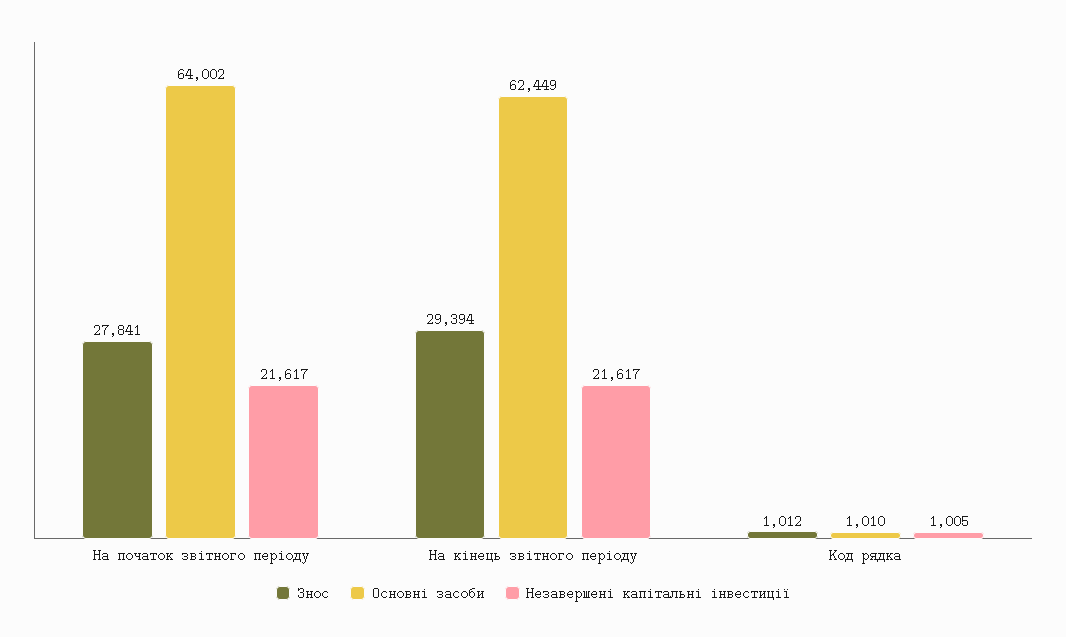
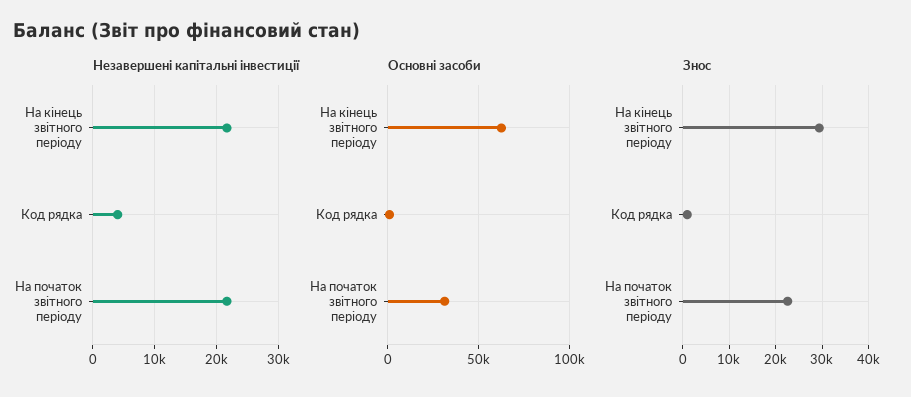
  {
    "Знос": {
-     "На початок звітного періоду": 27841,
+     "На початок звітного періоду": 22000,
      "На кінець звітного періоду": 29394,
      "Код рядка": 1012
    },
    "Основні засоби": {
-     "На початок звітного періоду": 64002,
+     "На початок звітного періоду": 30000,
      "На кінець звітного періоду": 62449,
      "Код рядка": 1010
    },
    "Незавершені капітальні інвестиції": {
      "На початок звітного періоду": 21617,
      "На кінець звітного періоду": 21617,
-     "Код рядка": 1005
+     "Код рядка": 4000
    }
  }

